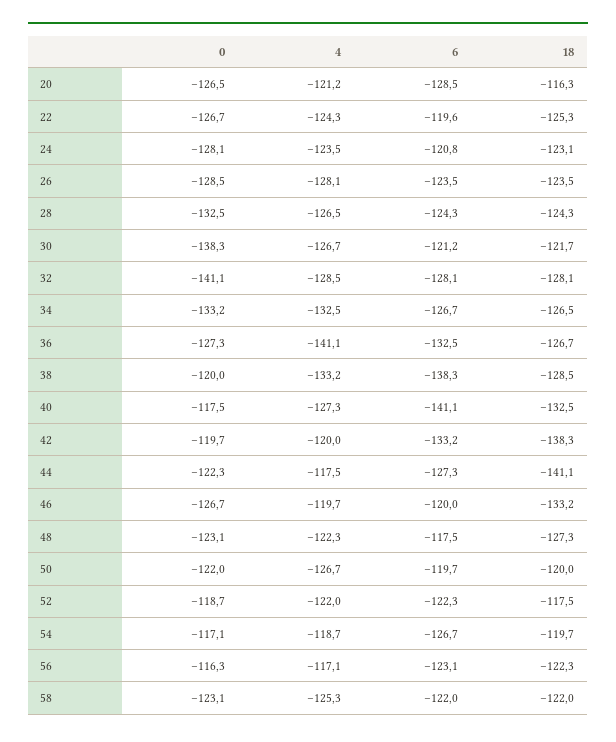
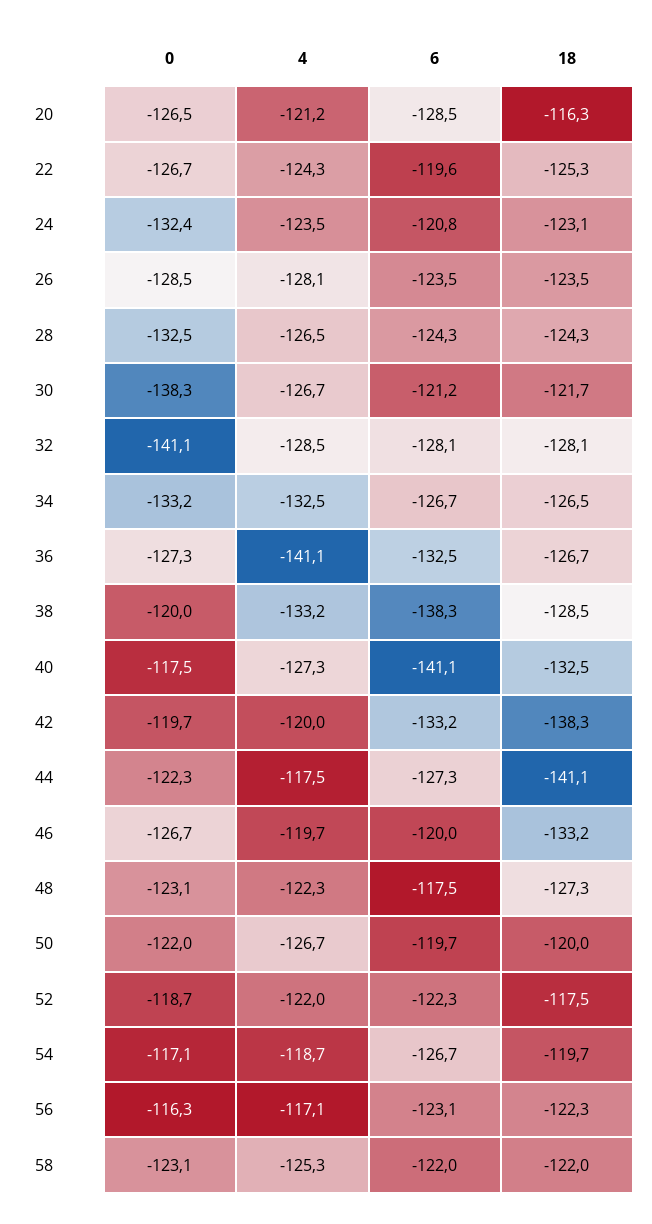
  {
    "0": {
      "20": -126.5,
      "22": -126.7,
-     "24": -128.1,
+     "24": -132.4,
      "26": -128.5,
      "28": -132.5,
      "30": -138.3,
      "32": -141.1,
      "34": -133.2,
      "36": -127.3,
      "38": -120,
      "40": -117.5,
      "42": -119.7,
      "44": -122.3,
      "46": -126.7,
      "48": -123.1,
      "50": -122,
      "52": -118.7,
      "54": -117.1,
      "56": -116.3,
      "58": -123.1
    },
    "4": {
      "20": -121.2,
      "22": -124.3,
      "24": -123.5,
      "26": -128.1,
      "28": -126.5,
      "30": -126.7,
      "32": -128.5,
      "34": -132.5,
      "36": -141.1,
      "38": -133.2,
      "40": -127.3,
      "42": -120,
      "44": -117.5,
      "46": -119.7,
      "48": -122.3,
      "50": -126.7,
      "52": -122,
      "54": -118.7,
      "56": -117.1,
      "58": -125.3
    },
    "6": {
      "20": -128.5,
      "22": -119.6,
      "24": -120.8,
      "26": -123.5,
      "28": -124.3,
      "30": -121.2,
      "32": -128.1,
      "34": -126.7,
      "36": -132.5,
      "38": -138.3,
      "40": -141.1,
      "42": -133.2,
      "44": -127.3,
      "46": -120,
      "48": -117.5,
      "50": -119.7,
      "52": -122.3,
      "54": -126.7,
      "56": -123.1,
      "58": -122
    },
    "18": {
      "20": -116.3,
      "22": -125.3,
      "24": -123.1,
      "26": -123.5,
      "28": -124.3,
      "30": -121.7,
      "32": -128.1,
      "34": -126.5,
      "36": -126.7,
      "38": -128.5,
      "40": -132.5,
      "42": -138.3,
      "44": -141.1,
      "46": -133.2,
      "48": -127.3,
      "50": -120,
      "52": -117.5,
      "54": -119.7,
      "56": -122.3,
      "58": -122
    }
  }

